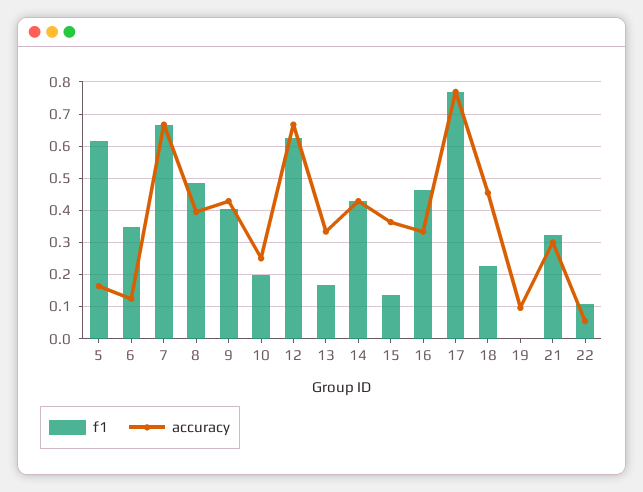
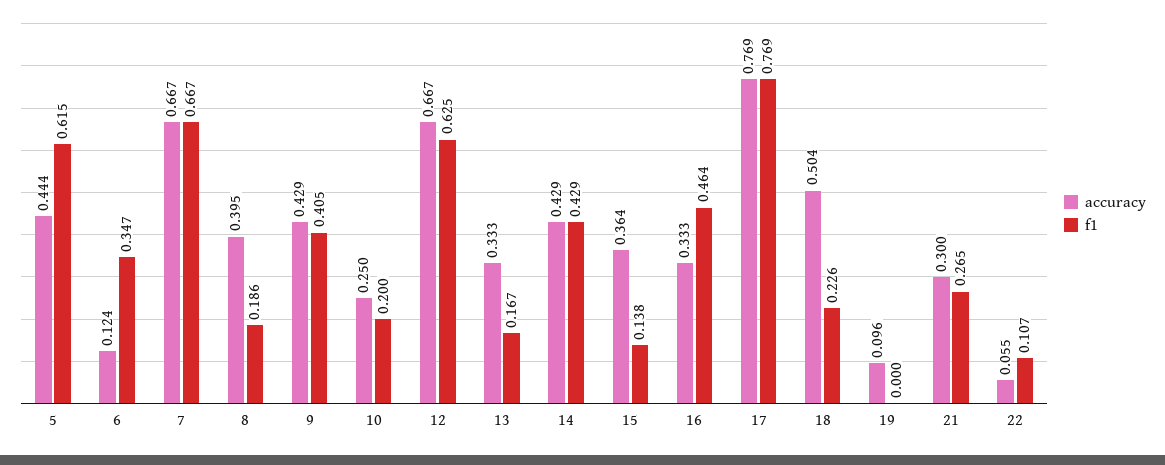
  {
    "f1": {
      "5": 0.615,
      "6": 0.347,
      "7": 0.667,
-     "8": 0.48,
+     "8": 0.186,
      "9": 0.405,
      "10": 0.2,
      "12": 0.625,
      "13": 0.167,
      "14": 0.429,
      "15": 0.138,
      "16": 0.464,
      "17": 0.769,
      "18": 0.226,
      "19": 0,
-     "21": 0.32,
+     "21": 0.265,
      "22": 0.107
    },
    "accuracy": {
-     "5": 0.16,
+     "5": 0.444,
      "6": 0.124,
      "7": 0.667,
      "8": 0.395,
      "9": 0.429,
      "10": 0.25,
      "12": 0.667,
      "13": 0.333,
      "14": 0.429,
      "15": 0.364,
      "16": 0.333,
      "17": 0.769,
-     "18": 0.46,
+     "18": 0.504,
      "19": 0.096,
      "21": 0.3,
      "22": 0.055
    }
  }

